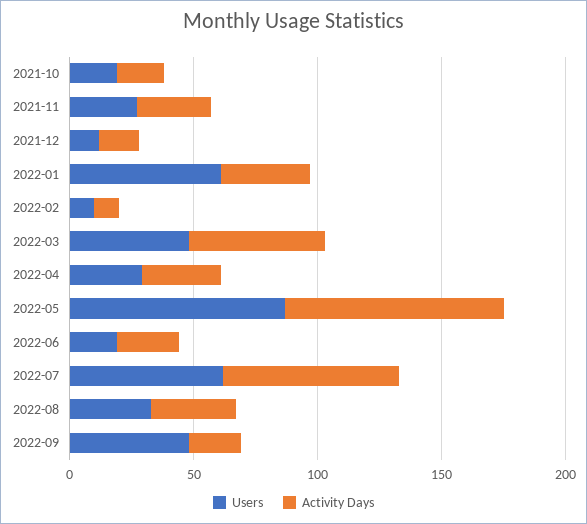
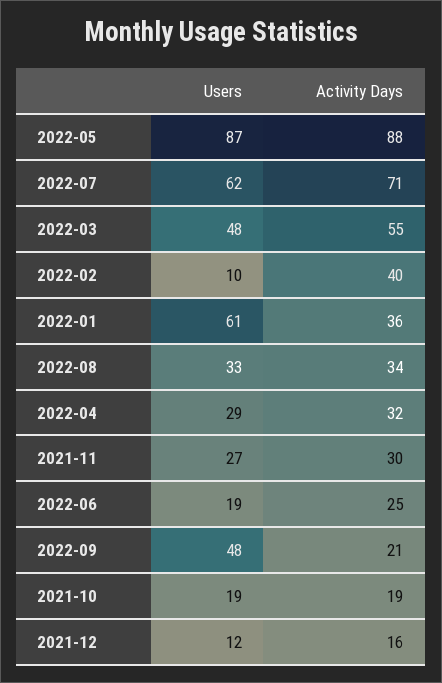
  {
    "Users": {
      "2021-10": 19,
      "2021-11": 27,
      "2021-12": 12,
      "2022-01": 61,
      "2022-02": 10,
      "2022-03": 48,
      "2022-04": 29,
      "2022-05": 87,
      "2022-06": 19,
      "2022-07": 62,
      "2022-08": 33,
      "2022-09": 48
    },
    "Activity Days": {
      "2021-10": 19,
      "2021-11": 30,
      "2021-12": 16,
      "2022-01": 36,
-     "2022-02": 10,
+     "2022-02": 40,
      "2022-03": 55,
      "2022-04": 32,
      "2022-05": 88,
      "2022-06": 25,
      "2022-07": 71,
      "2022-08": 34,
      "2022-09": 21
    }
  }

